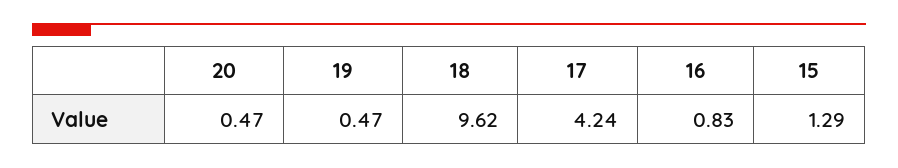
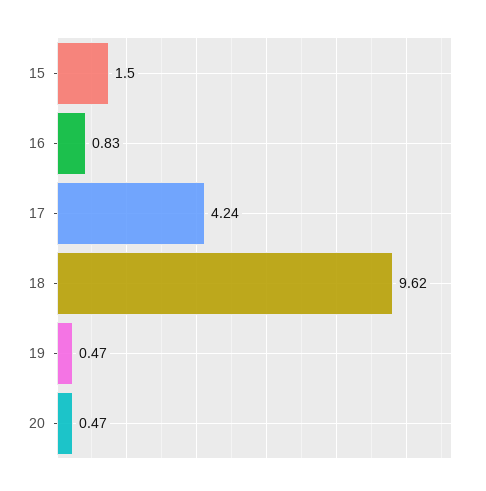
  {
    "20": 0.47,
    "19": 0.47,
    "18": 9.62,
    "17": 4.24,
    "16": 0.83,
-   "15": 1.29
+   "15": 1.5
  }

